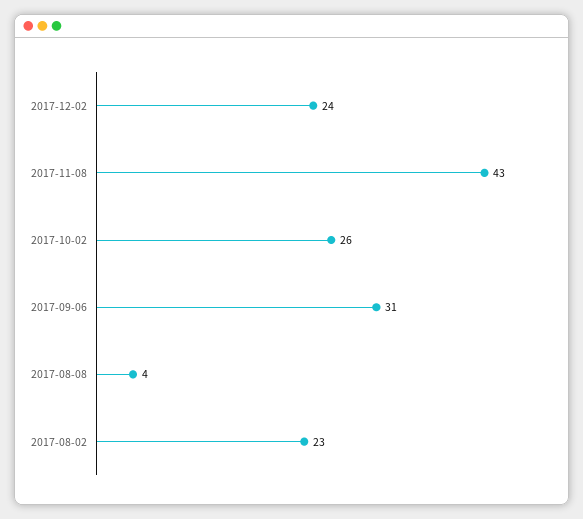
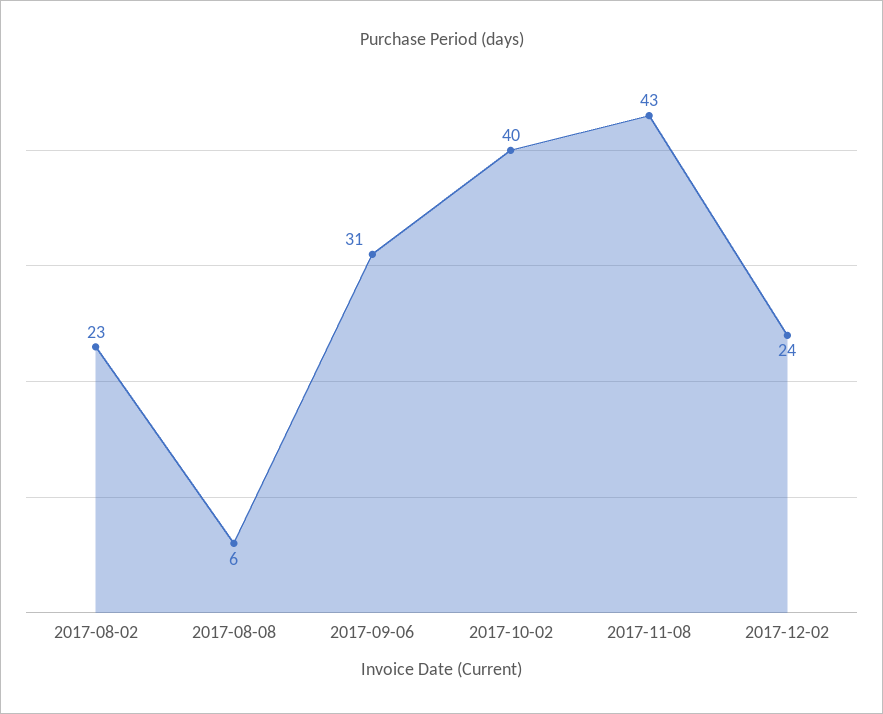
  {
    "2017-12-02": 24,
    "2017-11-08": 43,
-   "2017-10-02": 26,
+   "2017-10-02": 40,
    "2017-09-06": 31,
-   "2017-08-08": 4,
+   "2017-08-08": 6,
    "2017-08-02": 23
  }

